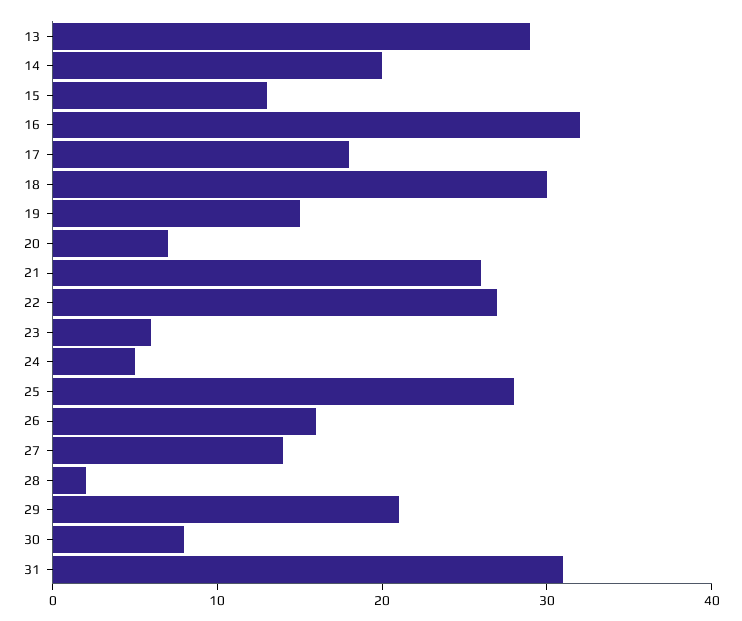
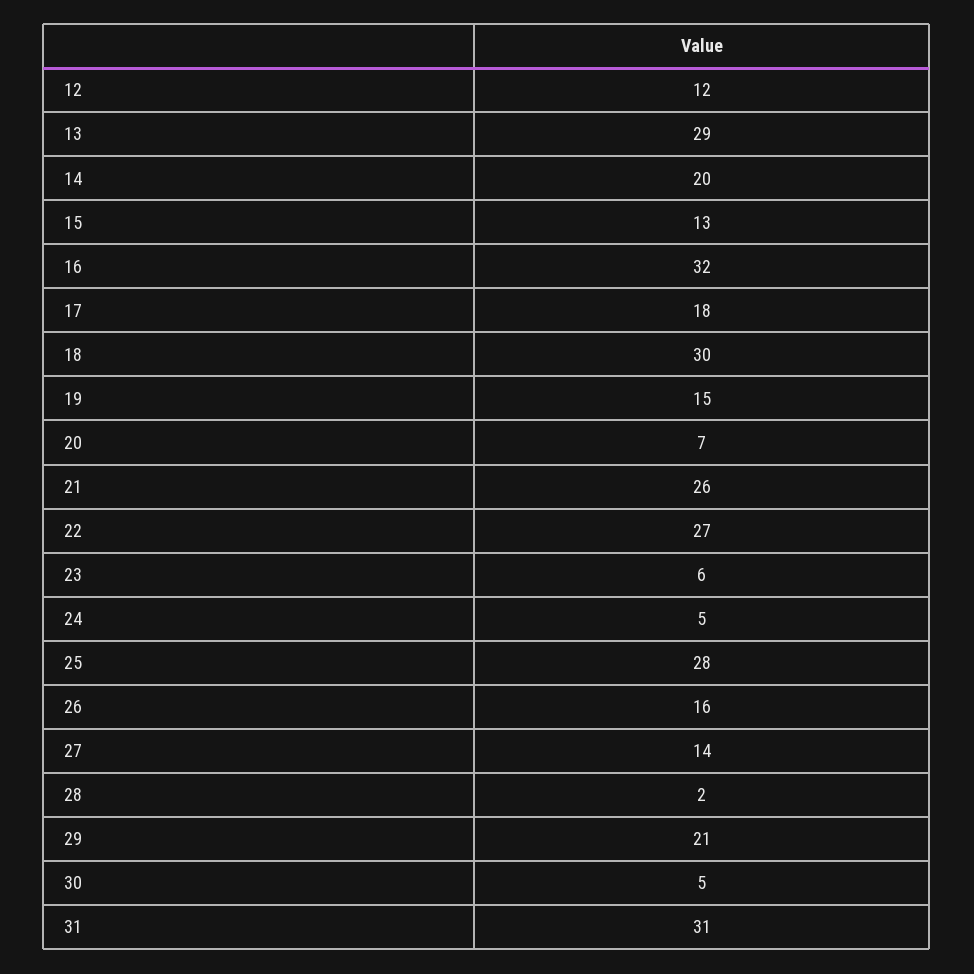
  {
    "13": 29,
    "14": 20,
    "15": 13,
    "16": 32,
    "17": 18,
    "18": 30,
    "19": 15,
    "20": 7,
    "21": 26,
    "22": 27,
    "23": 6,
    "24": 5,
    "25": 28,
    "26": 16,
    "27": 14,
    "28": 2,
    "29": 21,
-   "30": 8,
+   "30": 5,
-   "31": 31
+   "31": 31,
+   "12": 12
  }

